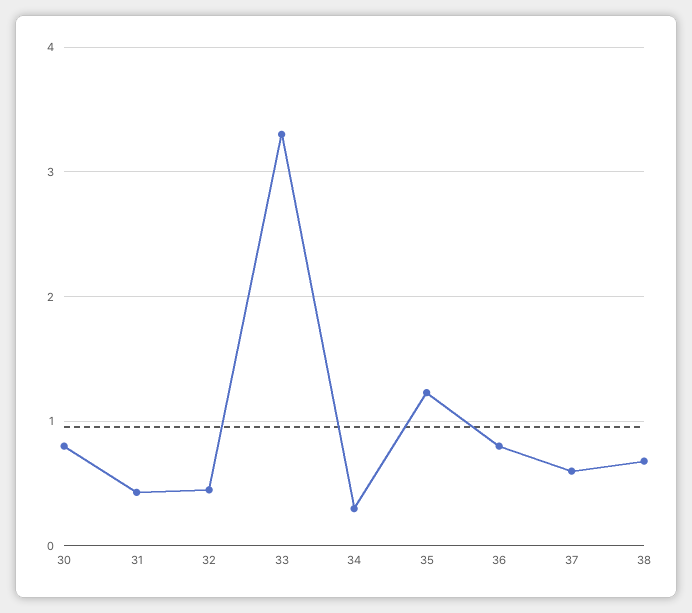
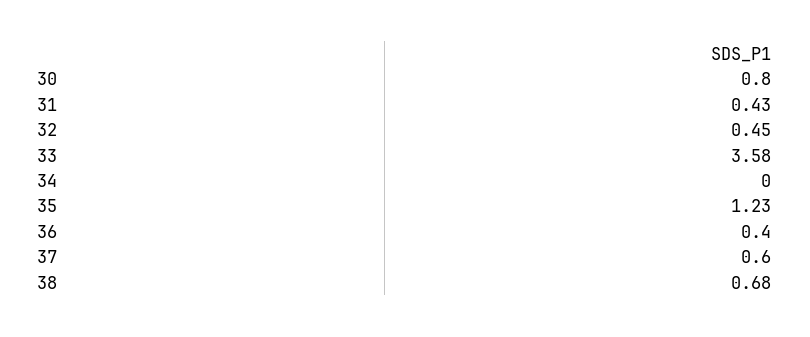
  {
    "30": 0.8,
    "31": 0.43,
    "32": 0.45,
-   "33": 3.3,
+   "33": 3.58,
-   "34": 0.3,
+   "34": 0,
    "35": 1.23,
-   "36": 0.8,
+   "36": 0.4,
    "37": 0.6,
    "38": 0.68
  }

